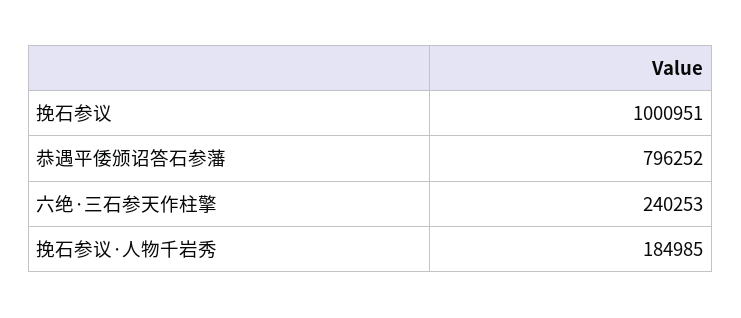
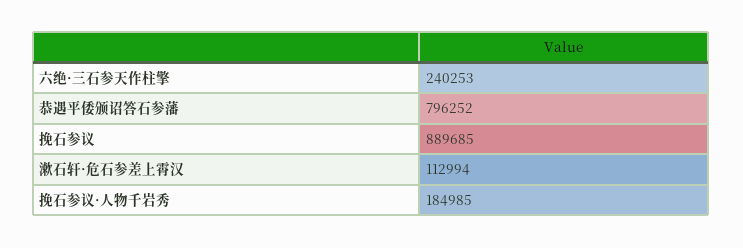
  {
-   "挽石参议": 1000951,
+   "挽石参议": 889685,
    "恭遇平倭颁诏答石参藩": 796252,
    "六绝·三石参天作柱擎": 240253,
-   "挽石参议·人物千岩秀": 184985
+   "挽石参议·人物千岩秀": 184985,
+   "漱石轩·危石参差上霄汉": 112994
  }

